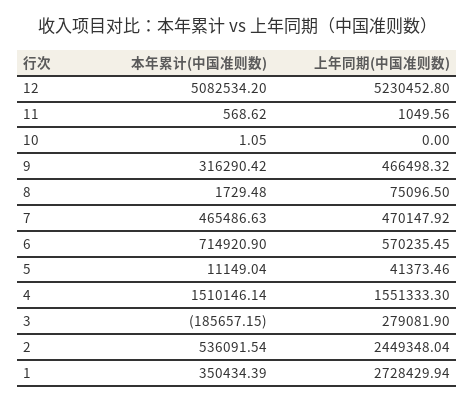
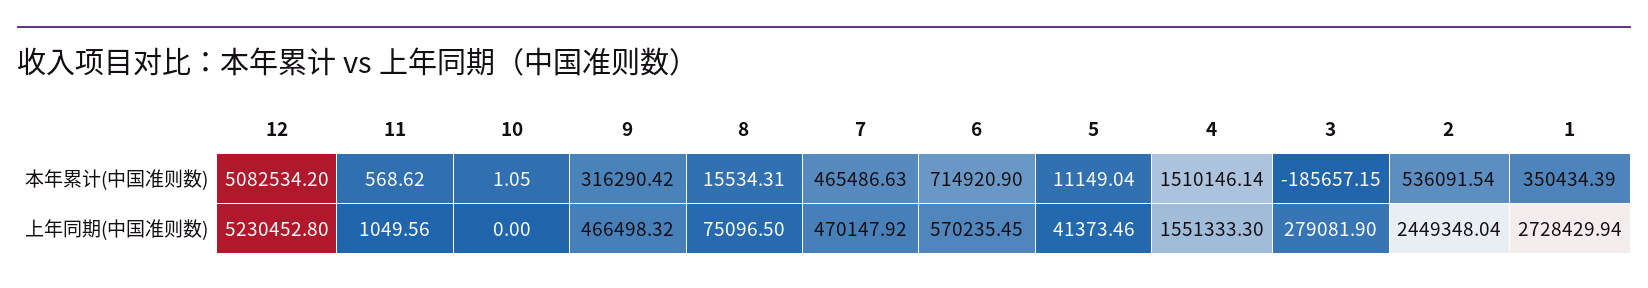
  {
    "本年累计(中国准则数)": {
      "12": 5082534.2,
      "11": 568.62,
      "10": 1.05,
      "9": 316290.42,
-     "8": 1729.48,
+     "8": 15534.31,
      "7": 465486.63,
      "6": 714920.9,
      "5": 11149.04,
      "4": 1510146.14,
      "3": -185657.15,
      "2": 536091.54,
      "1": 350434.39
    },
    "上年同期(中国准则数)": {
      "12": 5230452.8,
      "11": 1049.56,
      "10": 0,
      "9": 466498.32,
      "8": 75096.5,
      "7": 470147.92,
      "6": 570235.45,
      "5": 41373.46,
      "4": 1551333.3,
      "3": 279081.9,
      "2": 2449348.04,
      "1": 2728429.94
    }
  }

